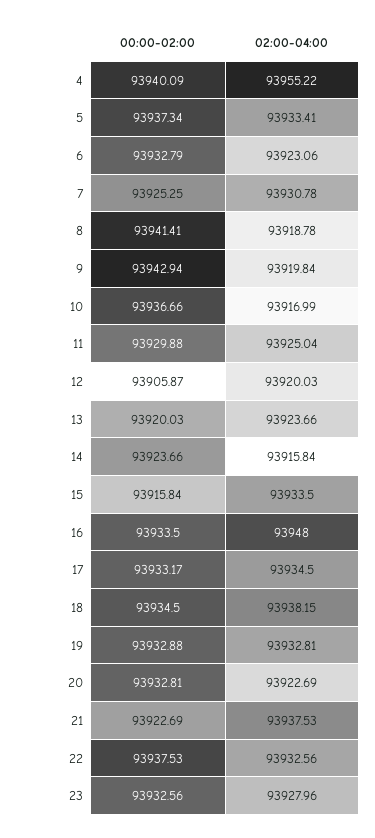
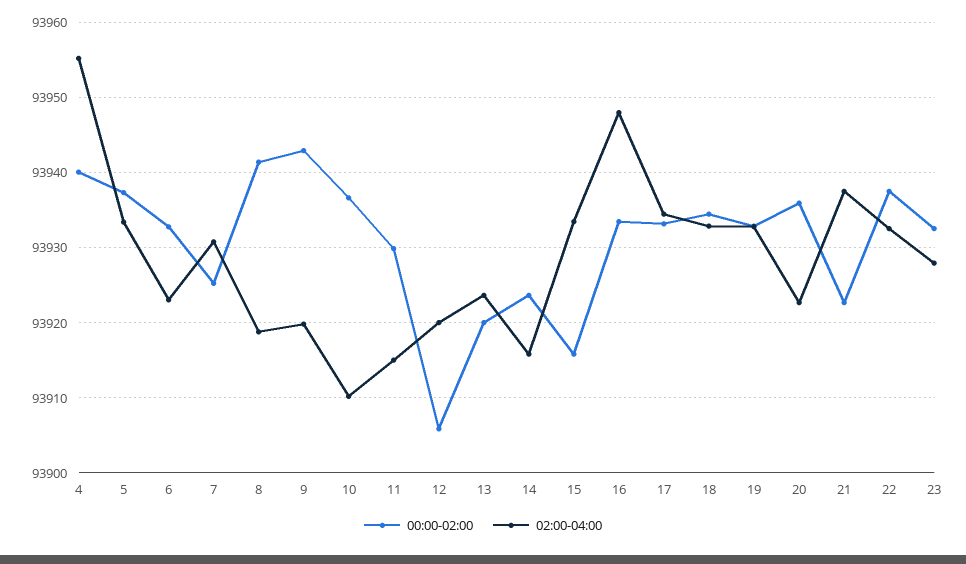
  {
    "00:00-02:00": {
      "4": 93940.09,
      "5": 93937.34,
      "6": 93932.79,
      "7": 93925.25,
      "8": 93941.41,
      "9": 93942.94,
      "10": 93936.66,
      "11": 93929.88,
      "12": 93905.87,
      "13": 93920.03,
      "14": 93923.66,
      "15": 93915.84,
      "16": 93933.5,
      "17": 93933.17,
      "18": 93934.5,
      "19": 93932.88,
-     "20": 93932.81,
+     "20": 93936,
      "21": 93922.69,
      "22": 93937.53,
      "23": 93932.56
    },
    "02:00-04:00": {
      "4": 93955.22,
      "5": 93933.41,
      "6": 93923.06,
      "7": 93930.78,
      "8": 93918.78,
      "9": 93919.84,
-     "10": 93916.99,
+     "10": 93910,
-     "11": 93925.04,
+     "11": 93915,
      "12": 93920.03,
      "13": 93923.66,
      "14": 93915.84,
      "15": 93933.5,
      "16": 93948,
      "17": 93934.5,
-     "18": 93938.15,
+     "18": 93933,
      "19": 93932.81,
      "20": 93922.69,
      "21": 93937.53,
      "22": 93932.56,
      "23": 93927.96
    }
  }

